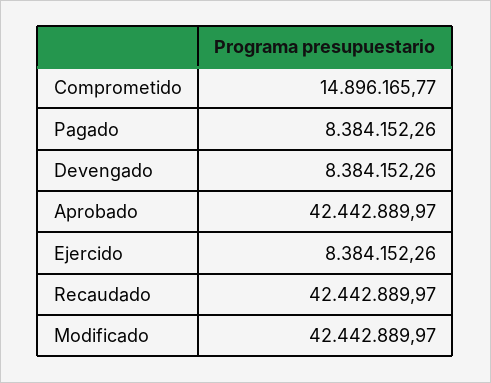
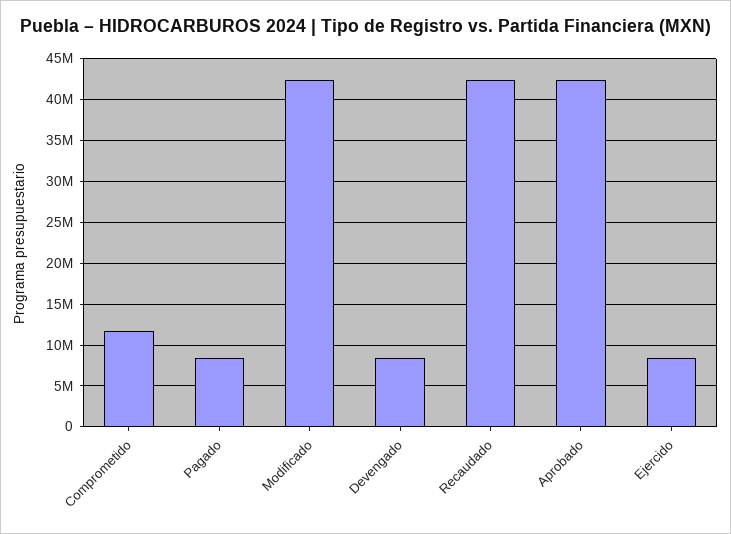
  {
-   "Comprometido": 14896165.77,
+   "Comprometido": 12000000,
    "Pagado": 8384152.26,
    "Devengado": 8384152.26,
    "Aprobado": 42442889.97,
    "Ejercido": 8384152.26,
    "Recaudado": 42442889.97,
    "Modificado": 42442889.97
  }

